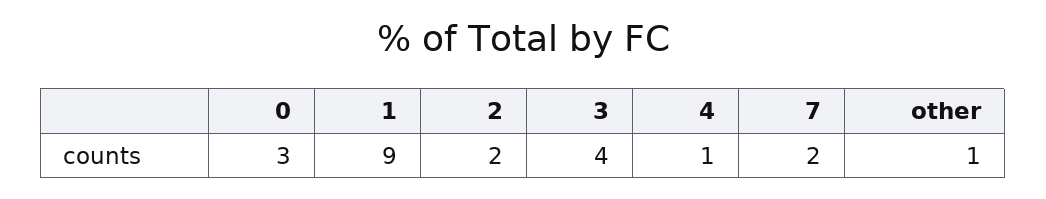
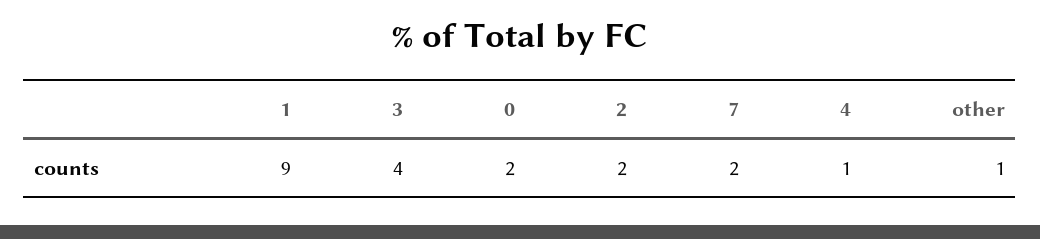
  {
-   "0": 3,
+   "0": 2,
    "1": 9,
    "2": 2,
    "3": 4,
    "4": 1,
    "7": 2,
    "other": 1
  }

